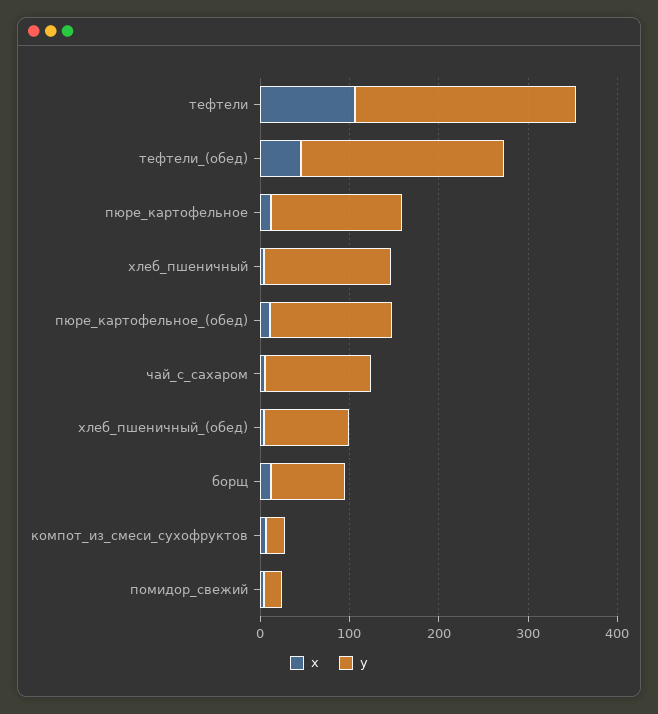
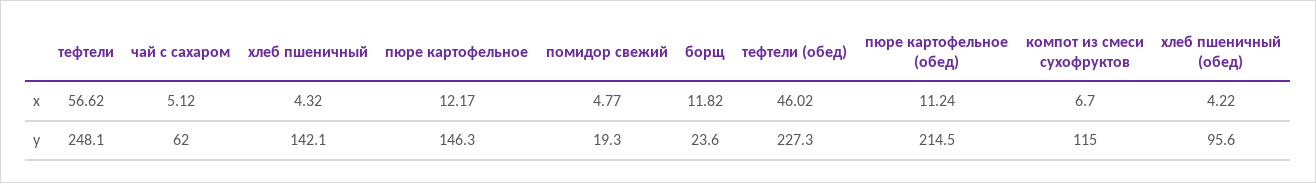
  {
    "x": {
-     "тефтели": 100,
+     "тефтели": 56.62,
      "тефтели_(обед)": 46.02,
      "пюре_картофельное": 12.17,
      "хлеб_пшеничный": 4.32,
      "пюре_картофельное_(обед)": 11.24,
      "чай_с_сахаром": 5.12,
      "хлеб_пшеничный_(обед)": 4.22,
      "борщ": 11.82,
      "компот_из_смеси_сухофруктов": 6.7,
      "помидор_свежий": 4.77
    },
    "y": {
      "тефтели": 248.1,
      "тефтели_(обед)": 227.3,
      "пюре_картофельное": 146.3,
      "хлеб_пшеничный": 142.1,
-     "пюре_картофельное_(обед)": 140,
+     "пюре_картофельное_(обед)": 214.5,
-     "чай_с_сахаром": 120,
+     "чай_с_сахаром": 62,
      "хлеб_пшеничный_(обед)": 95.6,
-     "борщ": 80,
+     "борщ": 23.6,
-     "компот_из_смеси_сухофруктов": 20,
+     "компот_из_смеси_сухофруктов": 115,
      "помидор_свежий": 19.3
    }
  }

